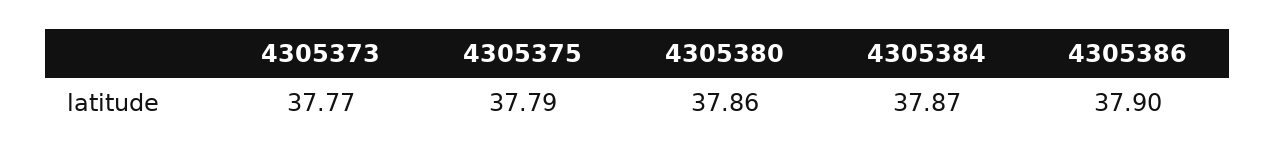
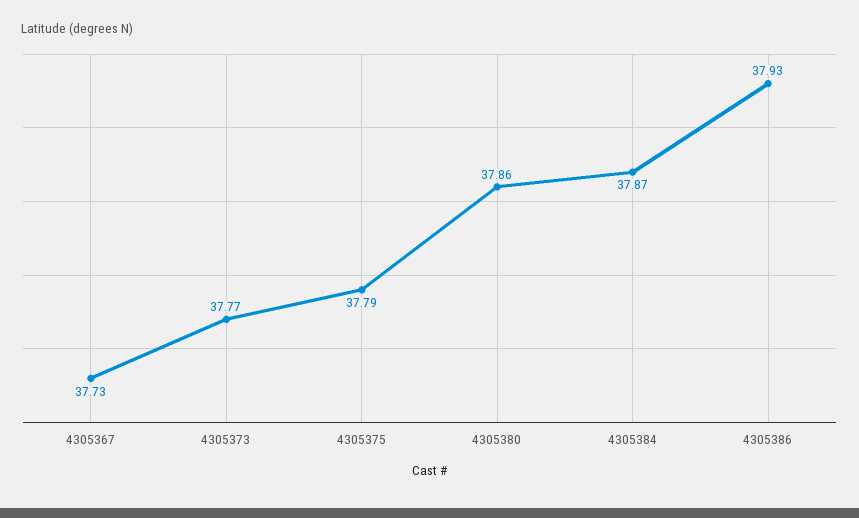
  {
    "4305373": 37.77,
    "4305375": 37.79,
    "4305380": 37.86,
    "4305384": 37.87,
-   "4305386": 37.9
+   "4305386": 37.93,
+   "4305367": 37.73
  }

